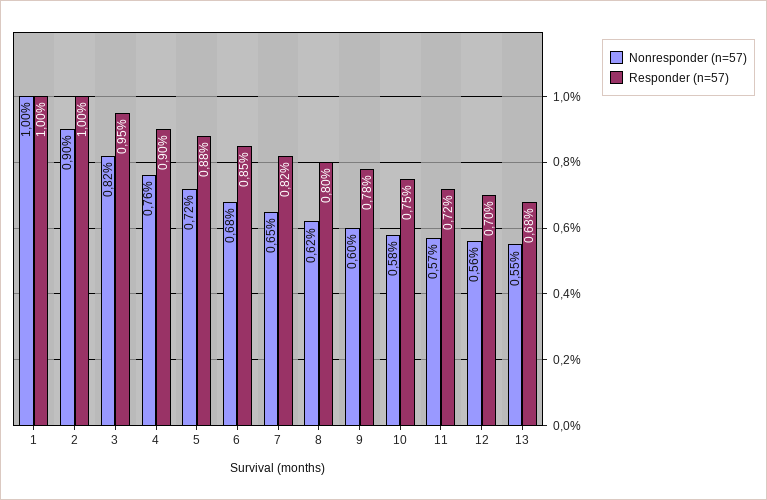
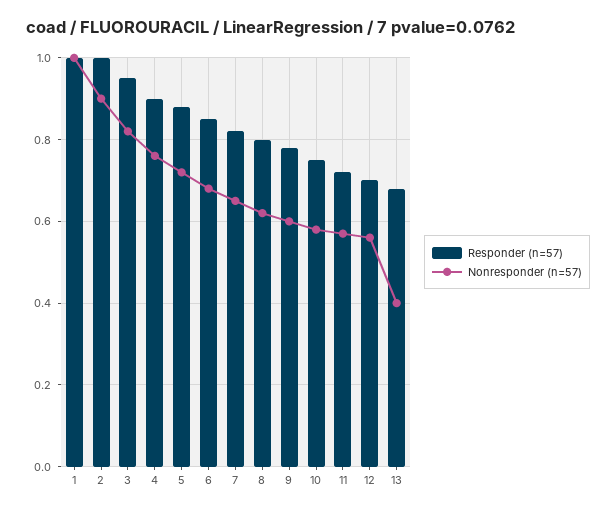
  {
    "Nonresponder (n=57)": {
      "1": 1,
      "2": 0.9,
      "3": 0.82,
      "4": 0.76,
      "5": 0.72,
      "6": 0.68,
      "7": 0.65,
      "8": 0.62,
      "9": 0.6,
      "10": 0.58,
      "11": 0.57,
      "12": 0.56,
-     "13": 0.55
+     "13": 0.4
    },
    "Responder (n=57)": {
      "1": 1,
      "2": 1,
      "3": 0.95,
      "4": 0.9,
      "5": 0.88,
      "6": 0.85,
      "7": 0.82,
      "8": 0.8,
      "9": 0.78,
      "10": 0.75,
      "11": 0.72,
      "12": 0.7,
      "13": 0.68
    }
  }

